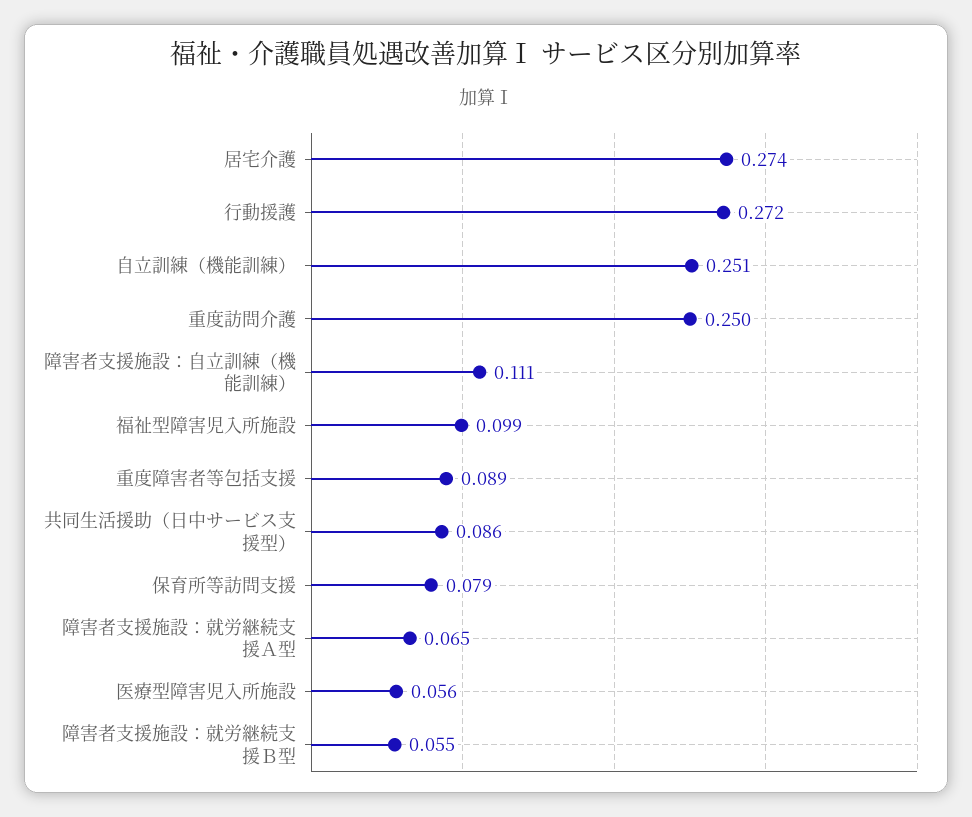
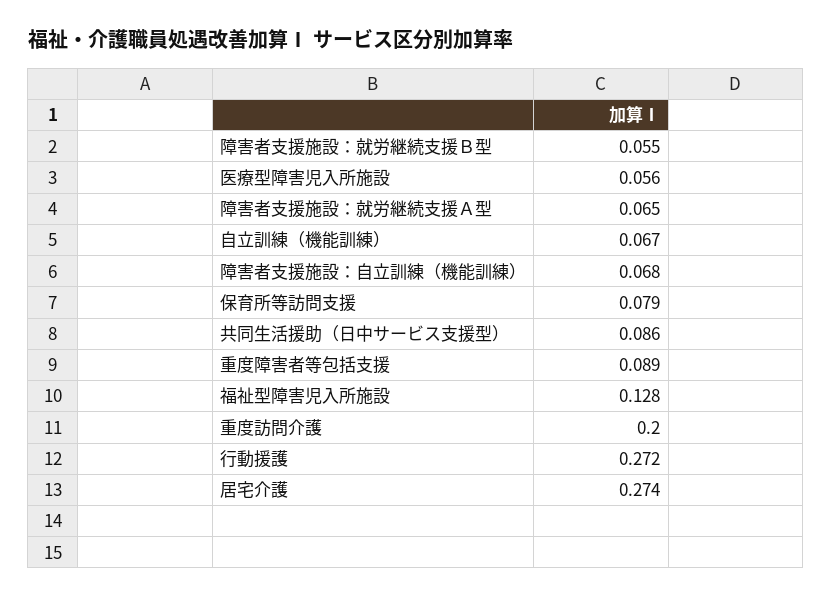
  {
    "居宅介護": 0.274,
    "行動援護": 0.272,
-   "自立訓練（機能訓練）": 0.251,
+   "自立訓練（機能訓練）": 0.067,
-   "重度訪問介護": 0.25,
+   "重度訪問介護": 0.2,
-   "障害者支援施設：自立訓練（機能訓練）": 0.111,
+   "障害者支援施設：自立訓練（機能訓練）": 0.068,
-   "福祉型障害児入所施設": 0.099,
+   "福祉型障害児入所施設": 0.128,
    "重度障害者等包括支援": 0.089,
    "共同生活援助（日中サービス支援型）": 0.086,
    "保育所等訪問支援": 0.079,
    "障害者支援施設：就労継続支援Ａ型": 0.065,
    "医療型障害児入所施設": 0.056,
    "障害者支援施設：就労継続支援Ｂ型": 0.055
  }

